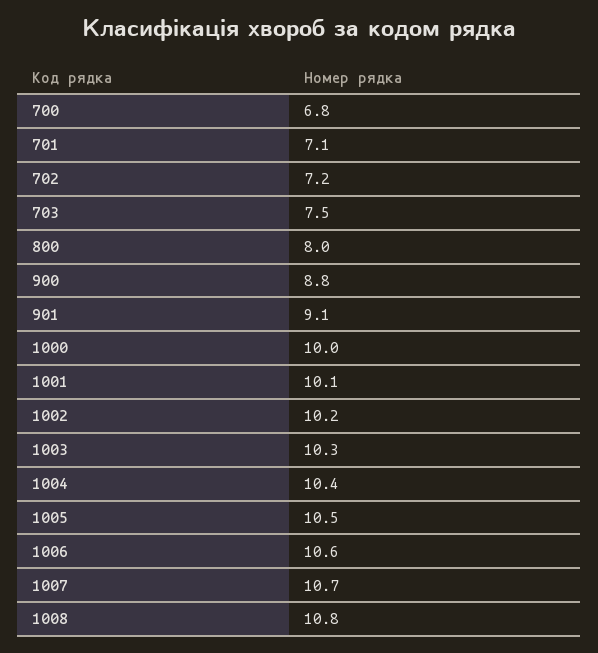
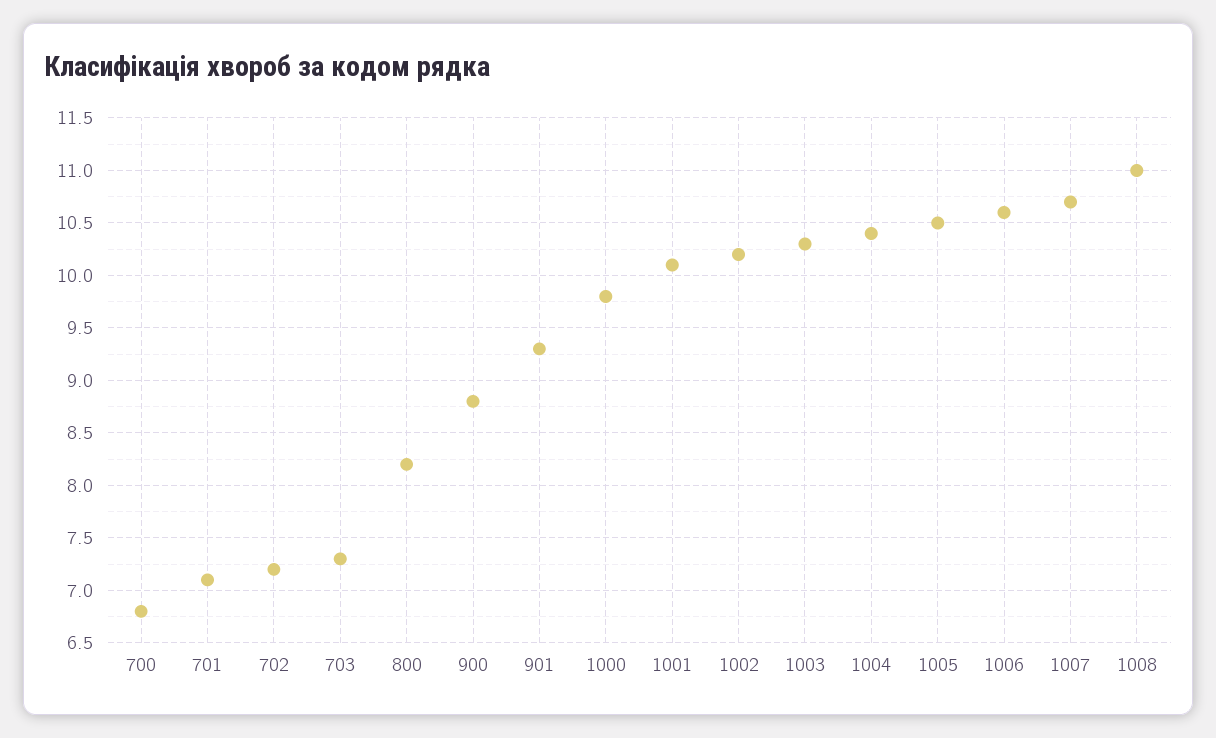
  {
    "700": 6.8,
    "701": 7.1,
    "702": 7.2,
-   "703": 7.5,
+   "703": 7.3,
-   "800": 8,
+   "800": 8.2,
    "900": 8.8,
-   "901": 9.1,
+   "901": 9.3,
-   "1000": 10,
+   "1000": 9.8,
    "1001": 10.1,
    "1002": 10.2,
    "1003": 10.3,
    "1004": 10.4,
    "1005": 10.5,
    "1006": 10.6,
    "1007": 10.7,
-   "1008": 10.8
+   "1008": 11
  }

